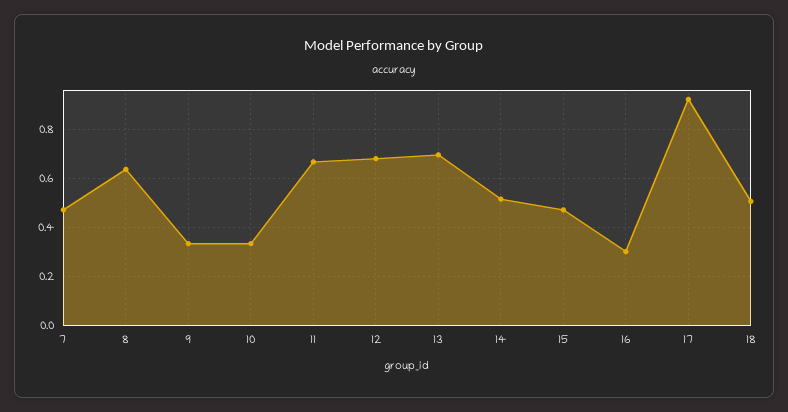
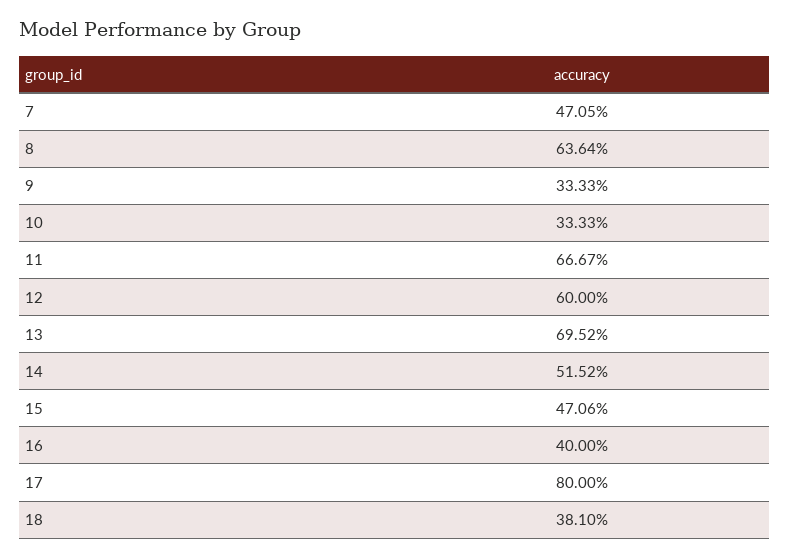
  {
    "7": 0.4705,
    "8": 0.6364,
    "9": 0.3333,
    "10": 0.3333,
    "11": 0.6667,
-   "12": 0.675,
+   "12": 0.6,
    "13": 0.6952,
    "14": 0.5152,
    "15": 0.4706,
-   "16": 0.3,
+   "16": 0.4,
-   "17": 0.925,
+   "17": 0.8,
-   "18": 0.5
+   "18": 0.381
  }

